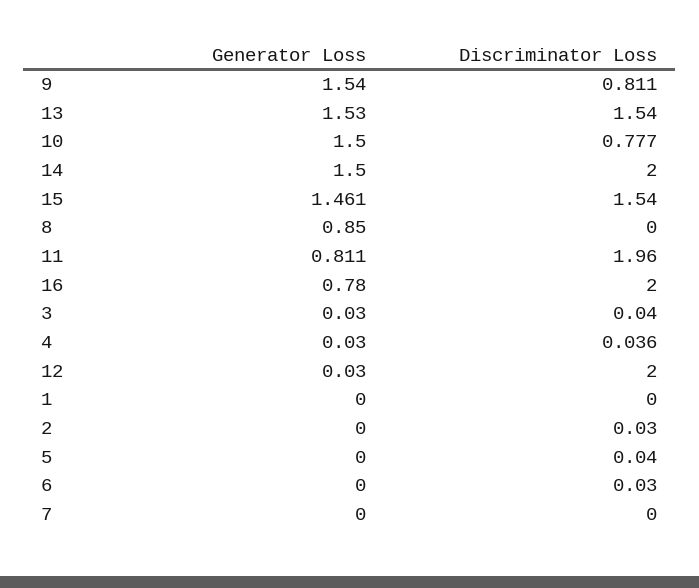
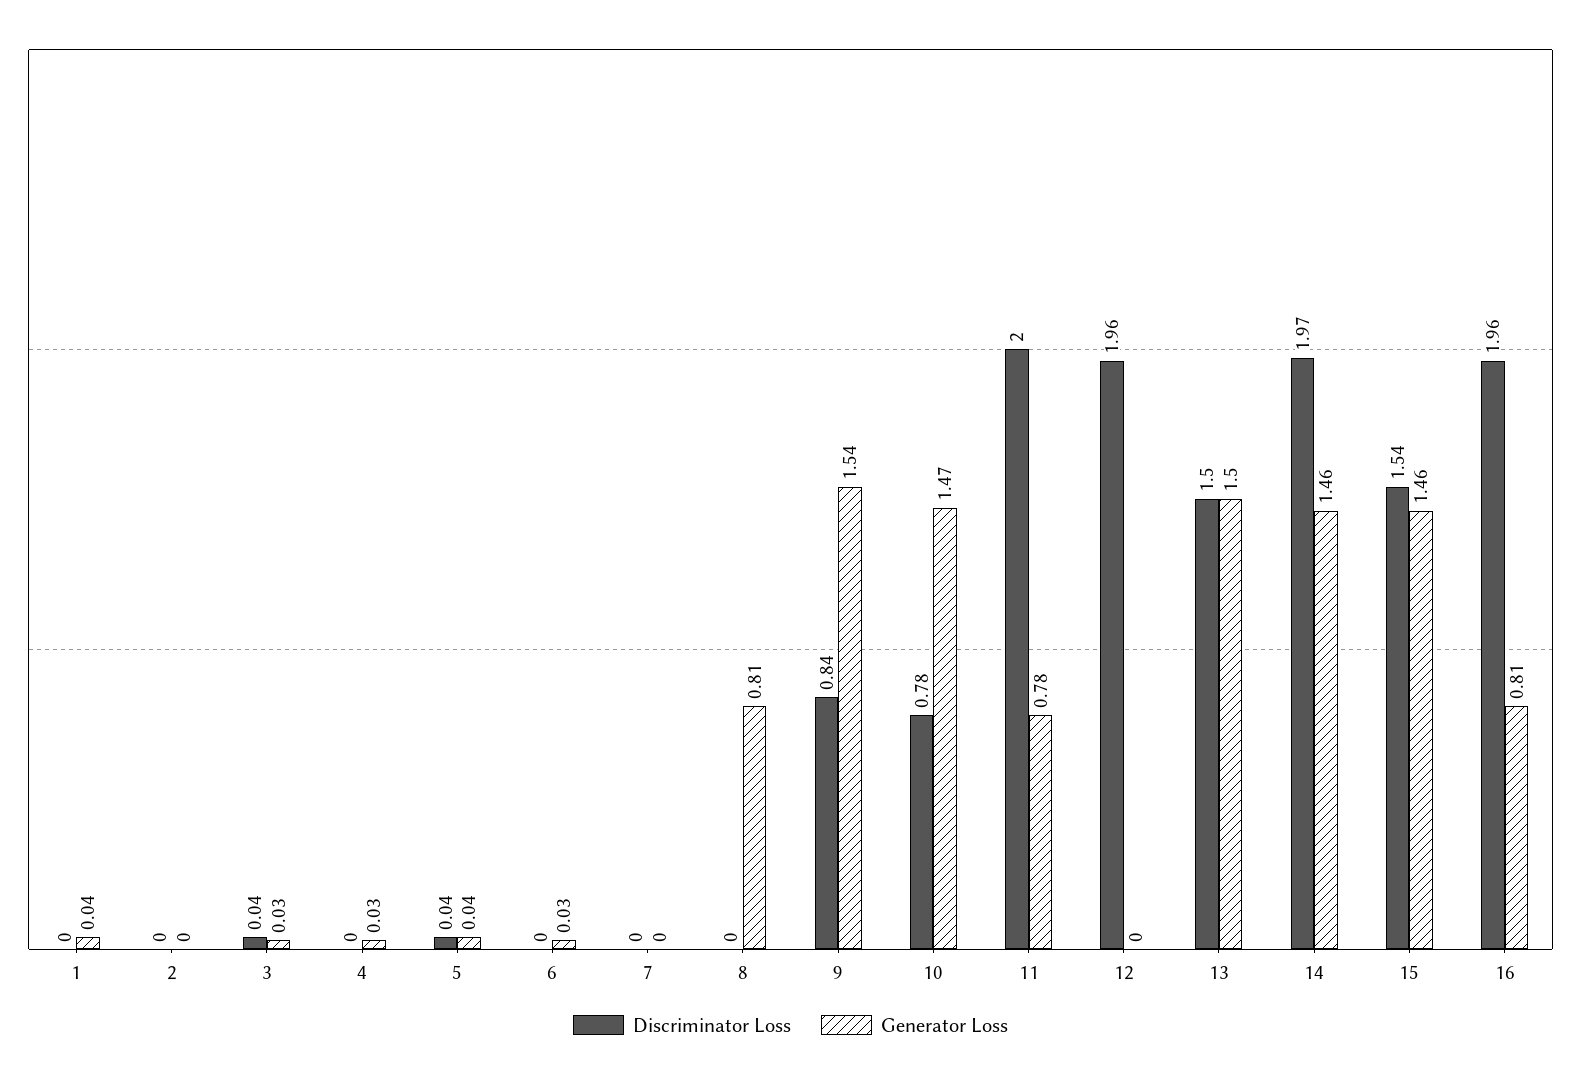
  {
    "Generator Loss": {
      "9": 1.54,
-     "13": 1.53,
+     "13": 1.5,
-     "10": 1.5,
+     "10": 1.47,
-     "14": 1.5,
+     "14": 1.46,
      "15": 1.461,
-     "8": 0.85,
+     "8": 0.81,
-     "11": 0.811,
+     "11": 0.78,
-     "16": 0.78,
+     "16": 0.81,
      "3": 0.03,
      "4": 0.03,
-     "12": 0.03,
+     "12": 0,
-     "1": 0,
+     "1": 0.04,
      "2": 0,
-     "5": 0,
+     "5": 0.04,
-     "6": 0,
+     "6": 0.03,
      "7": 0
    },
    "Discriminator Loss": {
-     "9": 0.811,
+     "9": 0.84,
-     "13": 1.54,
+     "13": 1.5,
      "10": 0.777,
-     "14": 2,
+     "14": 1.97,
      "15": 1.54,
      "8": 0,
-     "11": 1.96,
+     "11": 2,
-     "16": 2,
+     "16": 1.96,
      "3": 0.04,
-     "4": 0.036,
+     "4": 0,
-     "12": 2,
+     "12": 1.96,
      "1": 0,
-     "2": 0.03,
+     "2": 0,
      "5": 0.04,
-     "6": 0.03,
+     "6": 0,
      "7": 0
    }
  }

